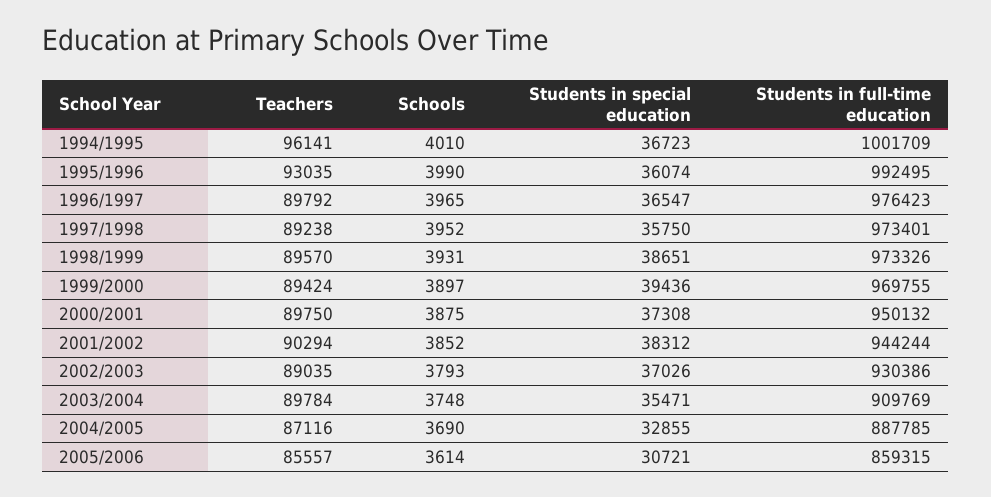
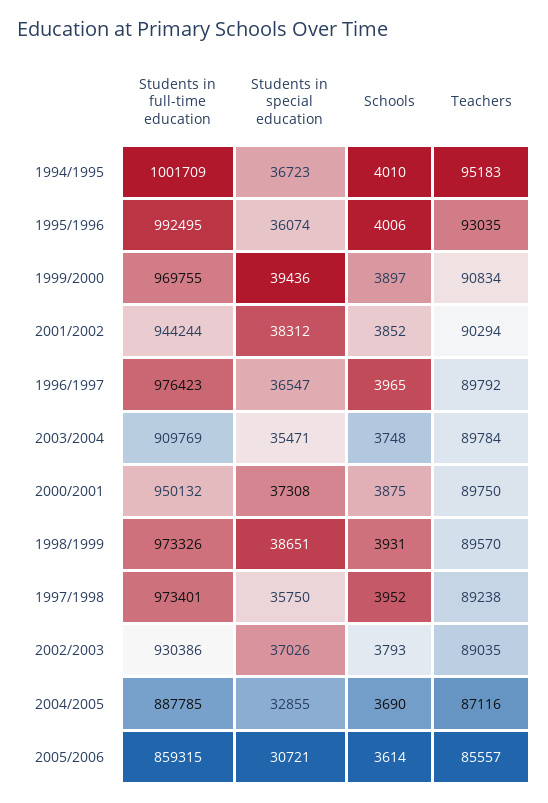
  {
    "Teachers": {
-     "1994/1995": 96141,
+     "1994/1995": 95183,
      "1995/1996": 93035,
      "1996/1997": 89792,
      "1997/1998": 89238,
      "1998/1999": 89570,
-     "1999/2000": 89424,
+     "1999/2000": 90834,
      "2000/2001": 89750,
      "2001/2002": 90294,
      "2002/2003": 89035,
      "2003/2004": 89784,
      "2004/2005": 87116,
      "2005/2006": 85557
    },
    "Schools": {
      "1994/1995": 4010,
-     "1995/1996": 3990,
+     "1995/1996": 4006,
      "1996/1997": 3965,
      "1997/1998": 3952,
      "1998/1999": 3931,
      "1999/2000": 3897,
      "2000/2001": 3875,
      "2001/2002": 3852,
      "2002/2003": 3793,
      "2003/2004": 3748,
      "2004/2005": 3690,
      "2005/2006": 3614
    },
    "Students in special education": {
      "1994/1995": 36723,
      "1995/1996": 36074,
      "1996/1997": 36547,
      "1997/1998": 35750,
      "1998/1999": 38651,
      "1999/2000": 39436,
      "2000/2001": 37308,
      "2001/2002": 38312,
      "2002/2003": 37026,
      "2003/2004": 35471,
      "2004/2005": 32855,
      "2005/2006": 30721
    },
    "Students in full-time education": {
      "1994/1995": 1001709,
      "1995/1996": 992495,
      "1996/1997": 976423,
      "1997/1998": 973401,
      "1998/1999": 973326,
      "1999/2000": 969755,
      "2000/2001": 950132,
      "2001/2002": 944244,
      "2002/2003": 930386,
      "2003/2004": 909769,
      "2004/2005": 887785,
      "2005/2006": 859315
    }
  }

